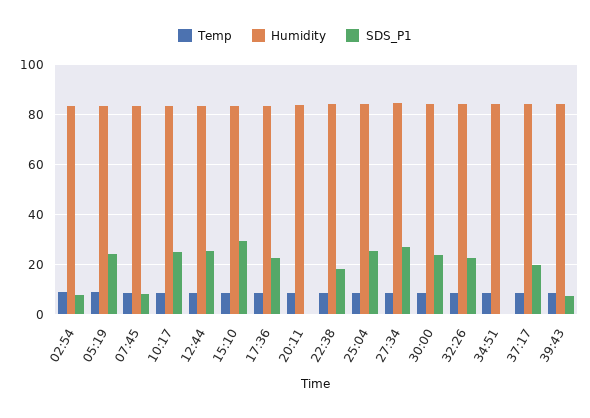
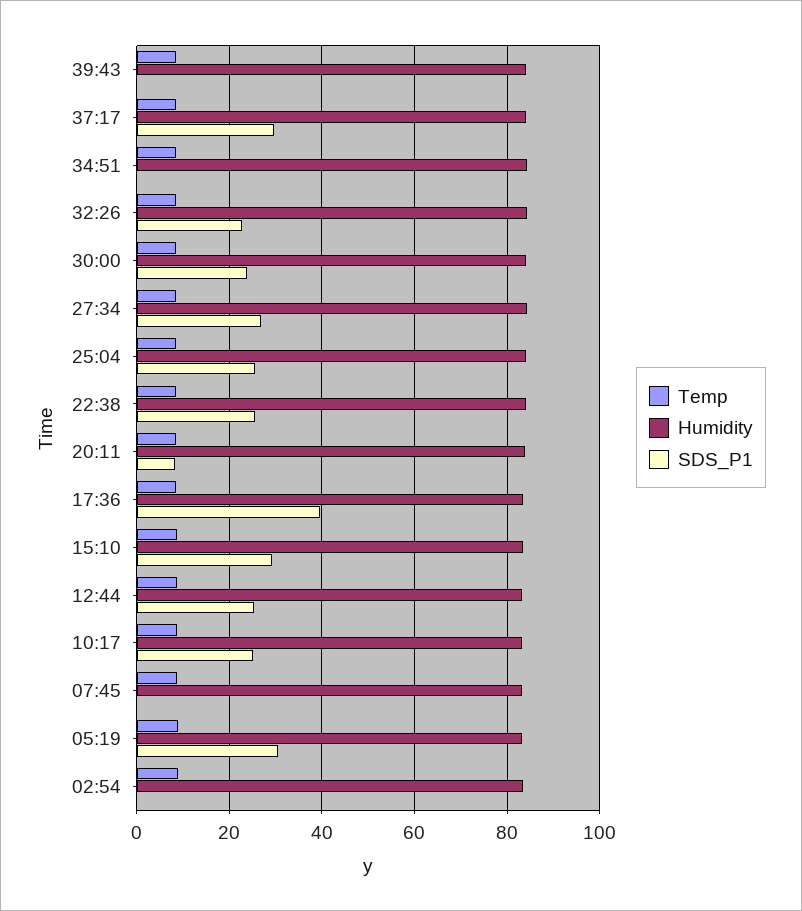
  {
    "Temp": {
      "02:54": 8,
      "05:19": 8,
      "07:45": 8,
      "10:17": 8,
      "12:44": 8,
      "15:10": 8,
      "17:36": 8,
      "20:11": 8,
      "22:38": 8,
      "25:04": 8,
      "27:34": 8,
      "30:00": 8,
      "32:26": 8,
      "34:51": 8,
      "37:17": 8,
      "39:43": 8
    },
    "Humidity": {
      "02:54": 84,
      "05:19": 84,
      "07:45": 84,
      "10:17": 84,
      "12:44": 84,
      "15:10": 84,
      "17:36": 84,
      "20:11": 84,
      "22:38": 84,
      "25:04": 84,
      "27:34": 84,
      "30:00": 84,
      "32:26": 84,
      "34:51": 84,
      "37:17": 84,
      "39:43": 84
    },
    "SDS_P1": {
-     "02:54": 7.5,
+     "02:54": 0,
-     "05:19": 25,
+     "05:19": 30,
-     "07:45": 7.5,
+     "07:45": 0,
      "10:17": 26,
      "12:44": 26,
      "15:10": 30,
-     "17:36": 22.5,
+     "17:36": 40,
-     "20:11": 0,
+     "20:11": 8,
-     "22:38": 17.5,
+     "22:38": 26,
      "25:04": 26,
      "27:34": 26,
      "30:00": 24,
      "32:26": 22,
      "34:51": 0,
-     "37:17": 20,
+     "37:17": 30,
-     "39:43": 7.5
+     "39:43": 0
    }
  }

